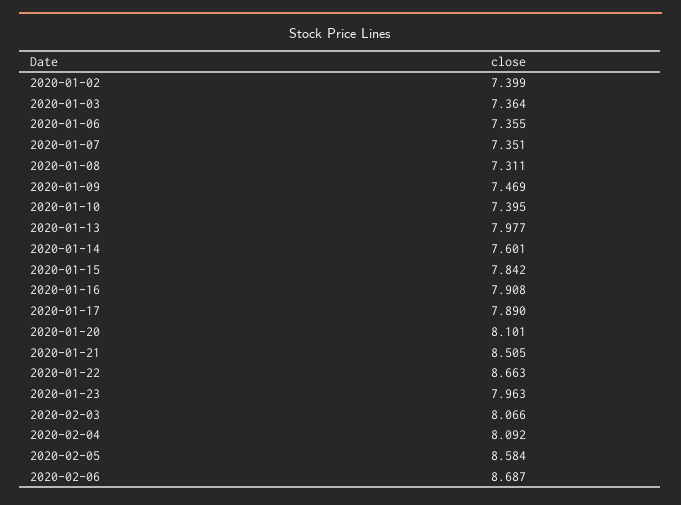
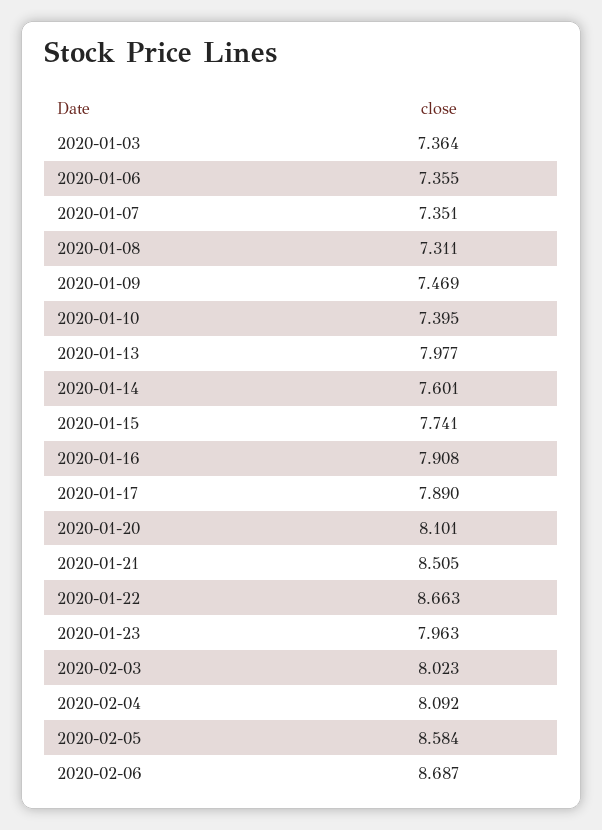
  {
-   "2020-01-02": 7.399,
    "2020-01-03": 7.364,
    "2020-01-06": 7.355,
    "2020-01-07": 7.351,
    "2020-01-08": 7.311,
    "2020-01-09": 7.469,
    "2020-01-10": 7.395,
    "2020-01-13": 7.977,
    "2020-01-14": 7.601,
-   "2020-01-15": 7.842,
+   "2020-01-15": 7.741,
    "2020-01-16": 7.908,
    "2020-01-17": 7.89,
    "2020-01-20": 8.101,
    "2020-01-21": 8.505,
    "2020-01-22": 8.663,
    "2020-01-23": 7.963,
-   "2020-02-03": 8.066,
+   "2020-02-03": 8.023,
    "2020-02-04": 8.092,
    "2020-02-05": 8.584,
    "2020-02-06": 8.687
  }

